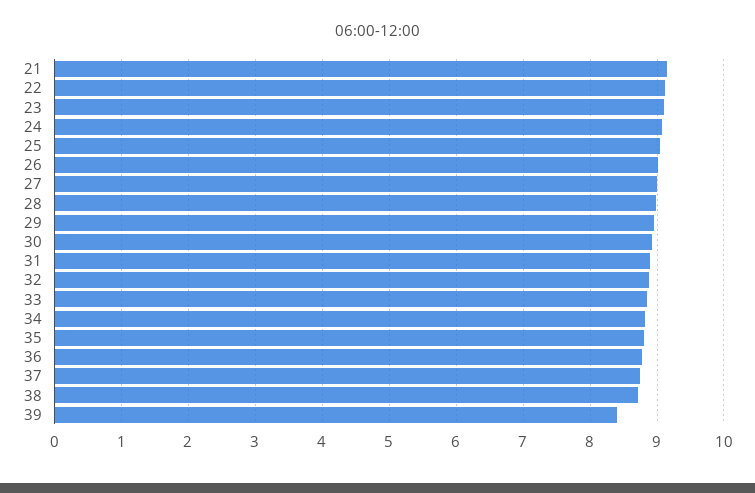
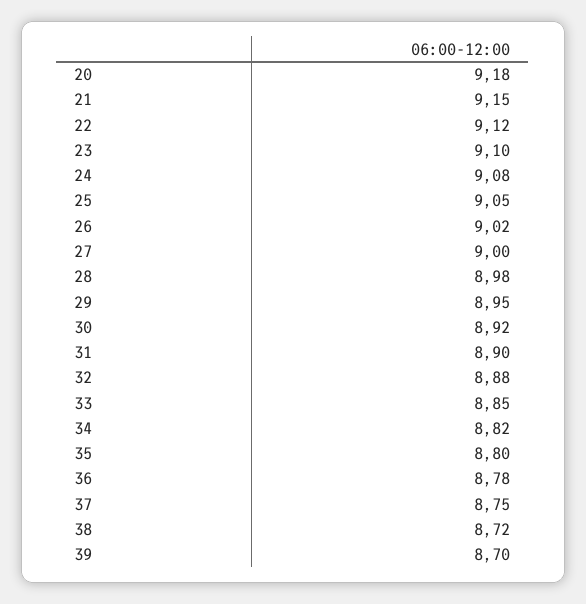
  {
    "21": 9.15,
    "22": 9.12,
    "23": 9.1,
    "24": 9.08,
    "25": 9.05,
    "26": 9.02,
    "27": 9,
    "28": 8.98,
    "29": 8.95,
    "30": 8.92,
    "31": 8.9,
    "32": 8.88,
    "33": 8.85,
    "34": 8.82,
    "35": 8.8,
    "36": 8.78,
    "37": 8.75,
    "38": 8.72,
-   "39": 8.4
+   "39": 8.7,
+   "20": 9.18
  }

